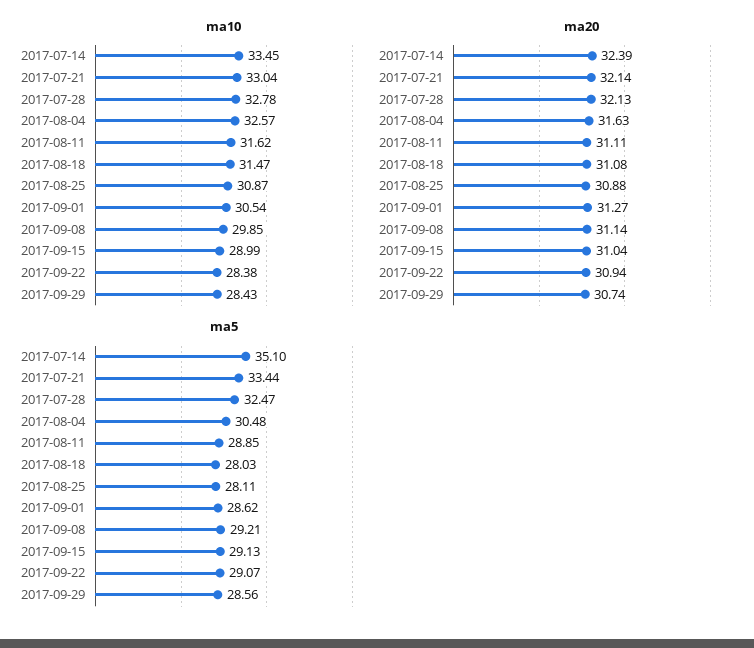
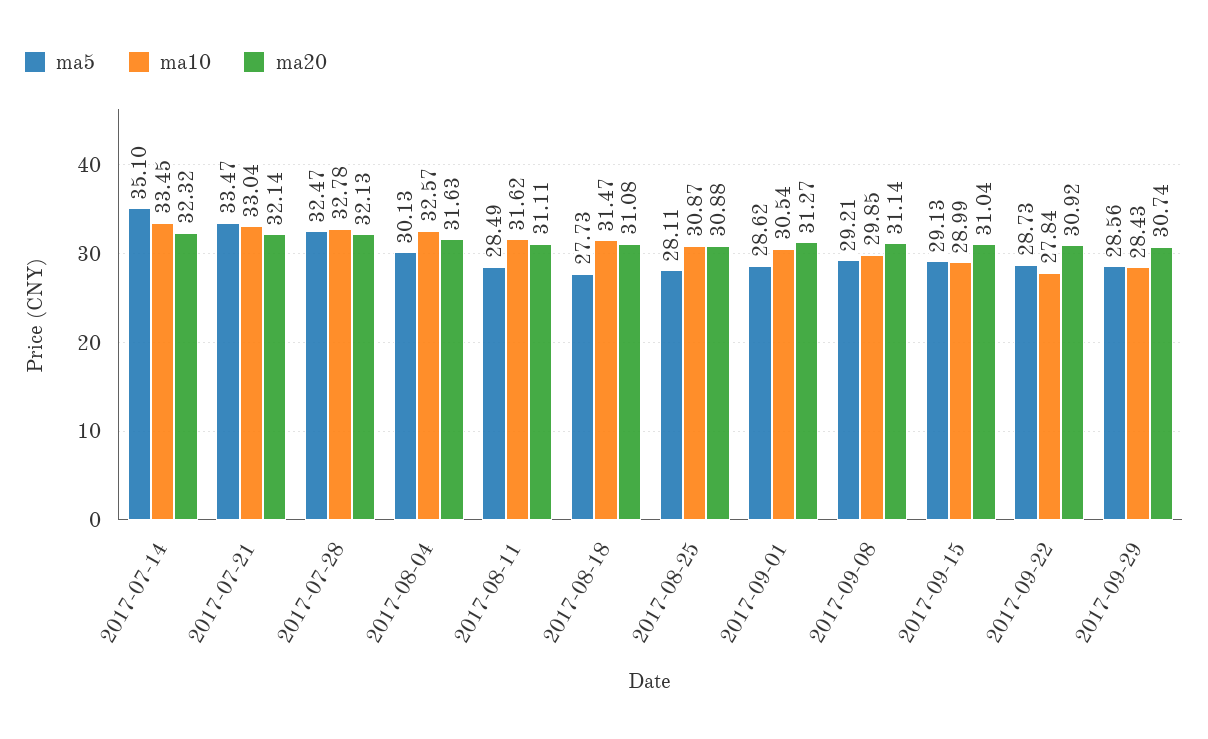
  {
    "ma10": {
      "2017-07-14": 33.45,
      "2017-07-21": 33.04,
      "2017-07-28": 32.78,
      "2017-08-04": 32.57,
      "2017-08-11": 31.62,
      "2017-08-18": 31.47,
      "2017-08-25": 30.87,
      "2017-09-01": 30.54,
      "2017-09-08": 29.85,
      "2017-09-15": 28.99,
-     "2017-09-22": 28.38,
+     "2017-09-22": 27.84,
      "2017-09-29": 28.43
    },
    "ma20": {
-     "2017-07-14": 32.39,
+     "2017-07-14": 32.32,
      "2017-07-21": 32.14,
      "2017-07-28": 32.13,
      "2017-08-04": 31.63,
      "2017-08-11": 31.11,
      "2017-08-18": 31.08,
      "2017-08-25": 30.88,
      "2017-09-01": 31.27,
      "2017-09-08": 31.14,
      "2017-09-15": 31.04,
-     "2017-09-22": 30.94,
+     "2017-09-22": 30.92,
      "2017-09-29": 30.74
    },
    "ma5": {
      "2017-07-14": 35.1,
-     "2017-07-21": 33.44,
+     "2017-07-21": 33.47,
      "2017-07-28": 32.47,
-     "2017-08-04": 30.48,
+     "2017-08-04": 30.13,
-     "2017-08-11": 28.85,
+     "2017-08-11": 28.49,
-     "2017-08-18": 28.03,
+     "2017-08-18": 27.73,
      "2017-08-25": 28.11,
      "2017-09-01": 28.62,
      "2017-09-08": 29.21,
      "2017-09-15": 29.13,
-     "2017-09-22": 29.07,
+     "2017-09-22": 28.73,
      "2017-09-29": 28.56
    }
  }

